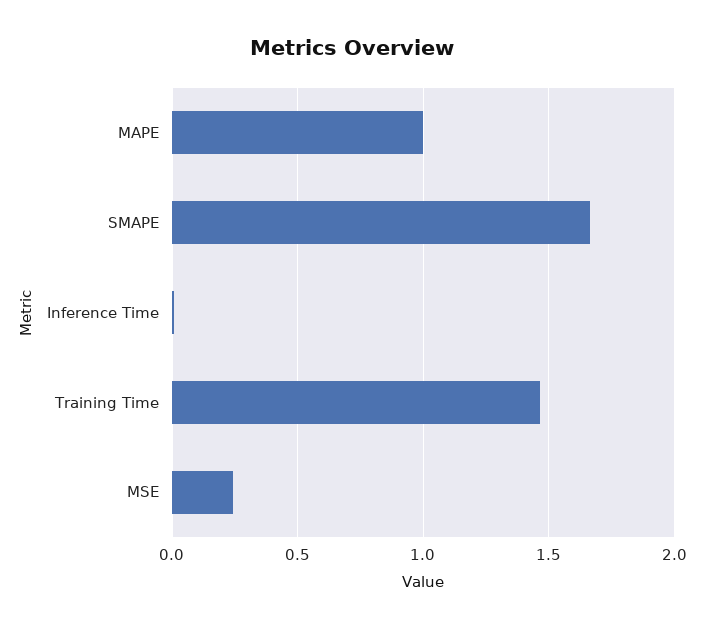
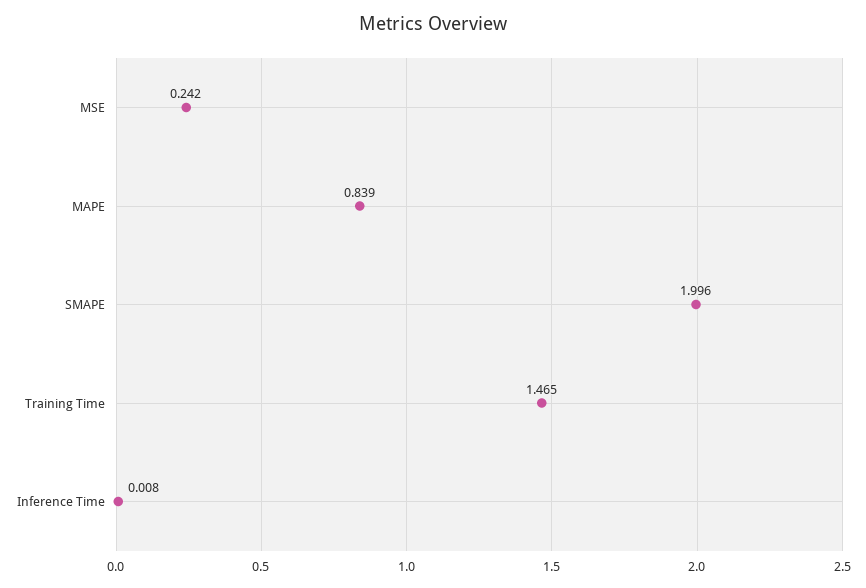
  {
-   "MAPE": 1,
+   "MAPE": 0.839,
-   "SMAPE": 1.65,
+   "SMAPE": 1.996,
    "Inference Time": 0.008,
    "Training Time": 1.465,
    "MSE": 0.242
  }

